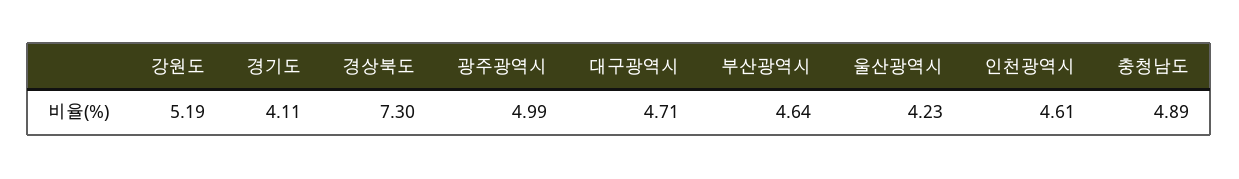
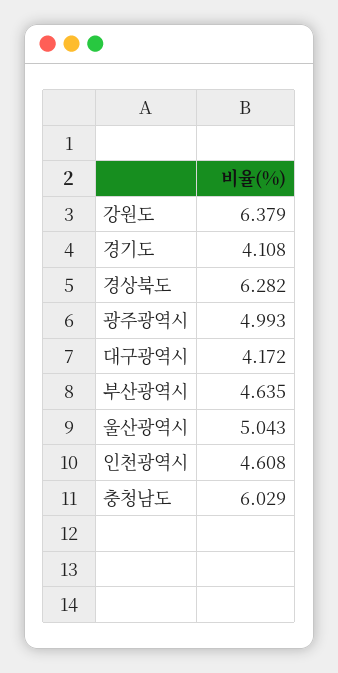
  {
-   "강원도": 5.19,
+   "강원도": 6.379,
    "경기도": 4.108,
-   "경상북도": 7.3,
+   "경상북도": 6.282,
    "광주광역시": 4.993,
-   "대구광역시": 4.71,
+   "대구광역시": 4.172,
    "부산광역시": 4.635,
-   "울산광역시": 4.23,
+   "울산광역시": 5.043,
    "인천광역시": 4.608,
-   "충청남도": 4.89
+   "충청남도": 6.029
  }

